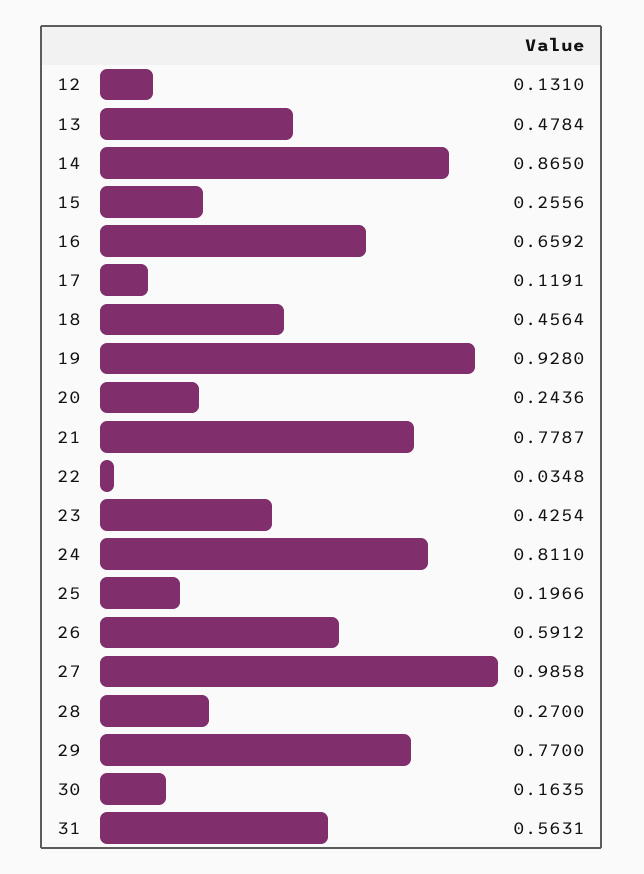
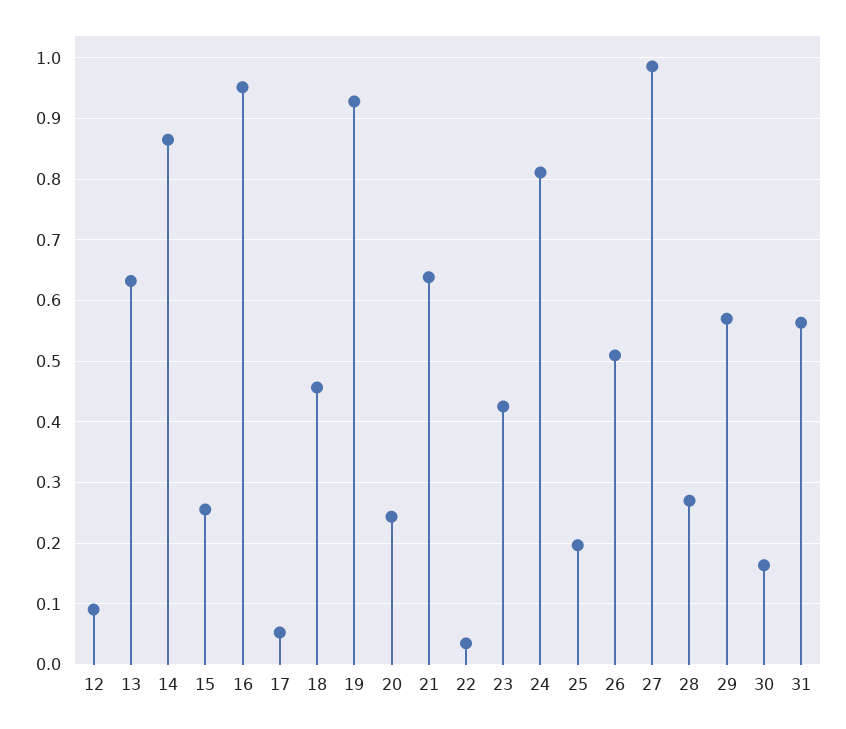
  {
-   "12": 0.131,
+   "12": 0.09,
-   "13": 0.4784,
+   "13": 0.63,
    "14": 0.865,
    "15": 0.2556,
-   "16": 0.6592,
+   "16": 0.95,
-   "17": 0.1191,
+   "17": 0.05,
    "18": 0.4564,
    "19": 0.928,
    "20": 0.2436,
-   "21": 0.7787,
+   "21": 0.64,
    "22": 0.0348,
    "23": 0.4254,
    "24": 0.811,
    "25": 0.1966,
-   "26": 0.5912,
+   "26": 0.51,
    "27": 0.9858,
    "28": 0.27,
-   "29": 0.77,
+   "29": 0.57,
    "30": 0.1635,
    "31": 0.5631
  }

